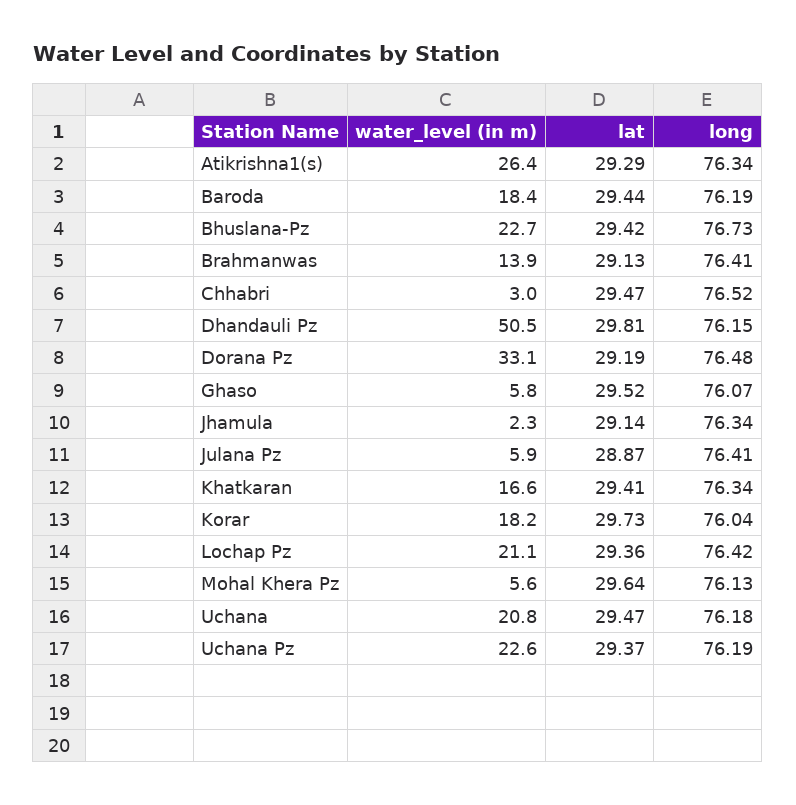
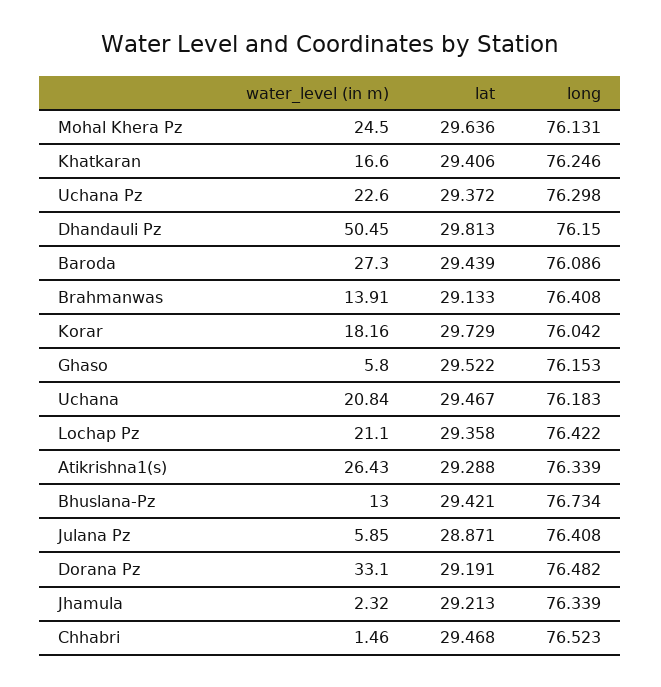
  {
    "water_level (in m)": {
      "Atikrishna1(s)": 26.43,
-     "Baroda": 18.4,
+     "Baroda": 27.3,
-     "Bhuslana-Pz": 22.7,
+     "Bhuslana-Pz": 13,
      "Brahmanwas": 13.91,
-     "Chhabri": 3,
+     "Chhabri": 1.46,
      "Dhandauli Pz": 50.45,
      "Dorana Pz": 33.1,
      "Ghaso": 5.8,
      "Jhamula": 2.32,
      "Julana Pz": 5.85,
      "Khatkaran": 16.6,
      "Korar": 18.16,
      "Lochap Pz": 21.1,
-     "Mohal Khera Pz": 5.6,
+     "Mohal Khera Pz": 24.5,
      "Uchana": 20.84,
      "Uchana Pz": 22.6
    },
    "lat": {
      "Atikrishna1(s)": 29.288,
      "Baroda": 29.439,
      "Bhuslana-Pz": 29.421,
      "Brahmanwas": 29.133,
      "Chhabri": 29.468,
      "Dhandauli Pz": 29.813,
      "Dorana Pz": 29.191,
      "Ghaso": 29.522,
-     "Jhamula": 29.14,
+     "Jhamula": 29.213,
      "Julana Pz": 28.871,
      "Khatkaran": 29.406,
      "Korar": 29.729,
      "Lochap Pz": 29.358,
      "Mohal Khera Pz": 29.636,
      "Uchana": 29.467,
      "Uchana Pz": 29.372
    },
    "long": {
      "Atikrishna1(s)": 76.339,
-     "Baroda": 76.19,
+     "Baroda": 76.086,
      "Bhuslana-Pz": 76.734,
      "Brahmanwas": 76.408,
      "Chhabri": 76.523,
      "Dhandauli Pz": 76.15,
      "Dorana Pz": 76.482,
-     "Ghaso": 76.07,
+     "Ghaso": 76.153,
      "Jhamula": 76.339,
      "Julana Pz": 76.408,
-     "Khatkaran": 76.34,
+     "Khatkaran": 76.246,
      "Korar": 76.042,
      "Lochap Pz": 76.422,
      "Mohal Khera Pz": 76.131,
      "Uchana": 76.183,
-     "Uchana Pz": 76.19
+     "Uchana Pz": 76.298
    }
  }

